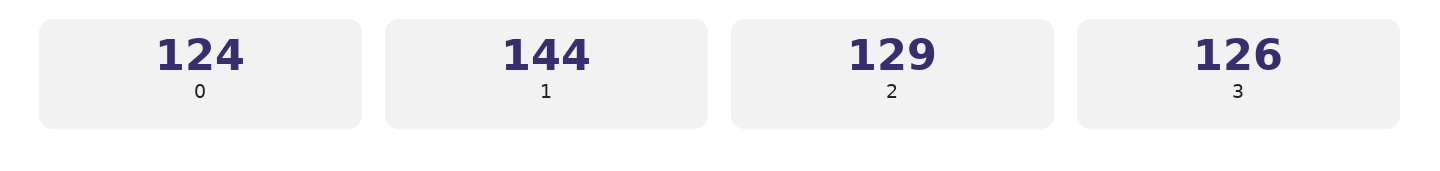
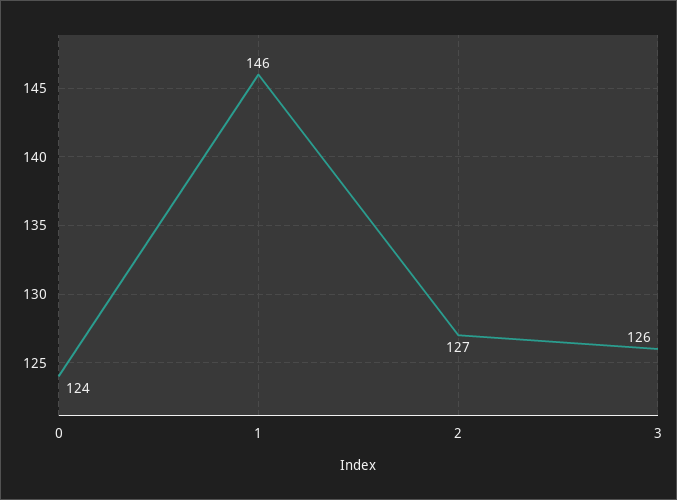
  {
    "0": 124,
-   "1": 144,
+   "1": 146,
-   "2": 129,
+   "2": 127,
    "3": 126
  }

